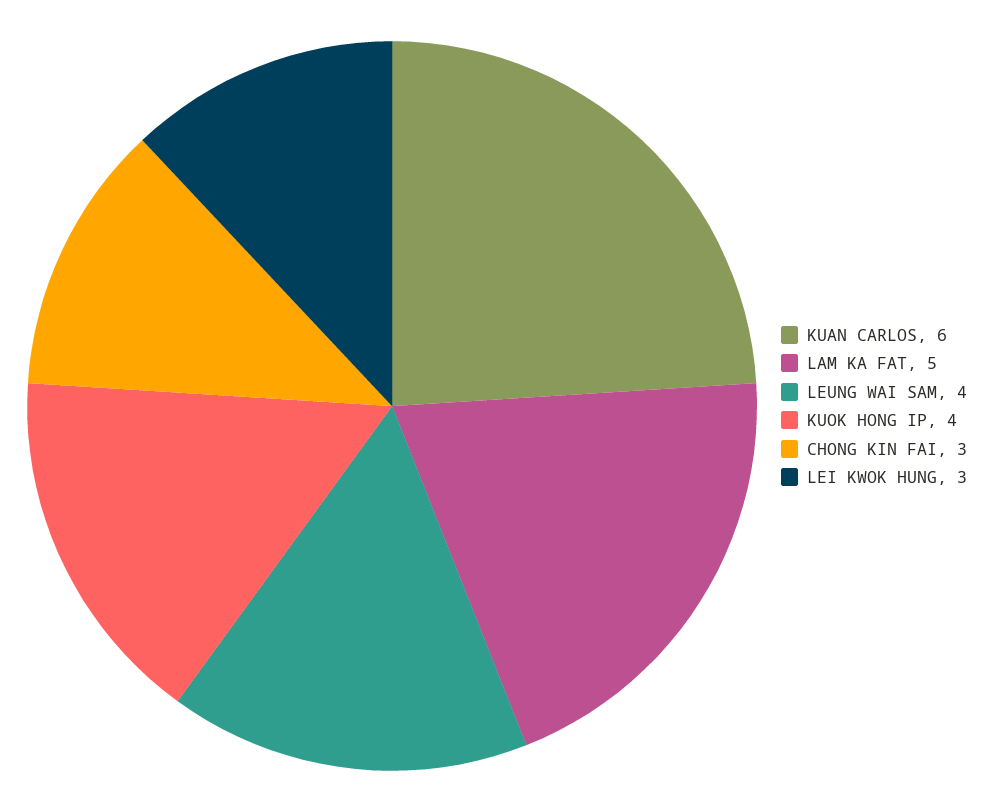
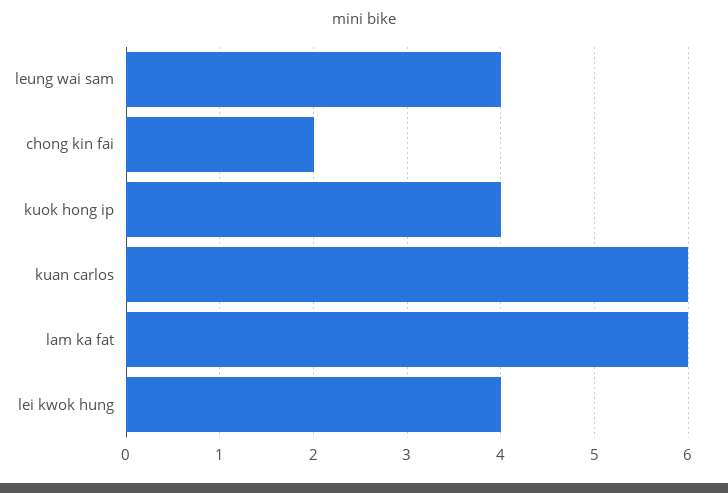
  {
    "KUAN CARLOS": 6,
-   "LAM KA FAT": 5,
+   "LAM KA FAT": 6,
    "LEUNG WAI SAM": 4,
    "KUOK HONG IP": 4,
-   "CHONG KIN FAI": 3,
+   "CHONG KIN FAI": 2,
-   "LEI KWOK HUNG": 3
+   "LEI KWOK HUNG": 4
  }

